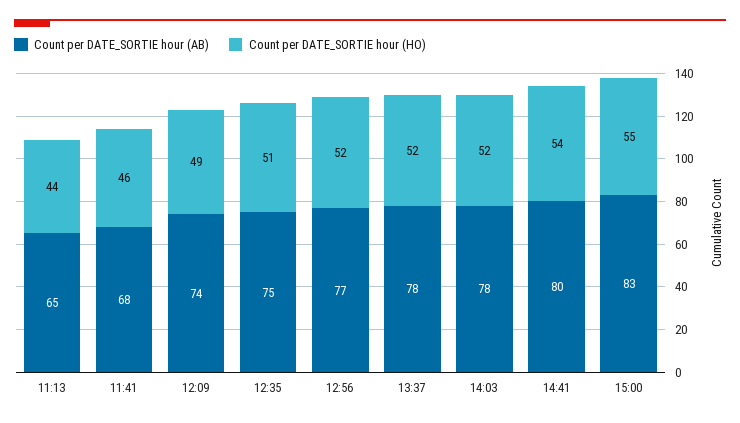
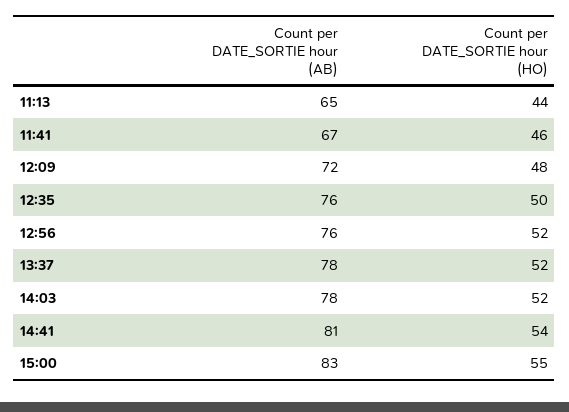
  {
    "Count per DATE_SORTIE hour (AB)": {
      "11:13": 65,
-     "11:41": 68,
+     "11:41": 67,
-     "12:09": 74,
+     "12:09": 72,
-     "12:35": 75,
+     "12:35": 76,
-     "12:56": 77,
+     "12:56": 76,
      "13:37": 78,
      "14:03": 78,
-     "14:41": 80,
+     "14:41": 81,
      "15:00": 83
    },
    "Count per DATE_SORTIE hour (HO)": {
      "11:13": 44,
      "11:41": 46,
-     "12:09": 49,
+     "12:09": 48,
-     "12:35": 51,
+     "12:35": 50,
      "12:56": 52,
      "13:37": 52,
      "14:03": 52,
      "14:41": 54,
      "15:00": 55
    }
  }

